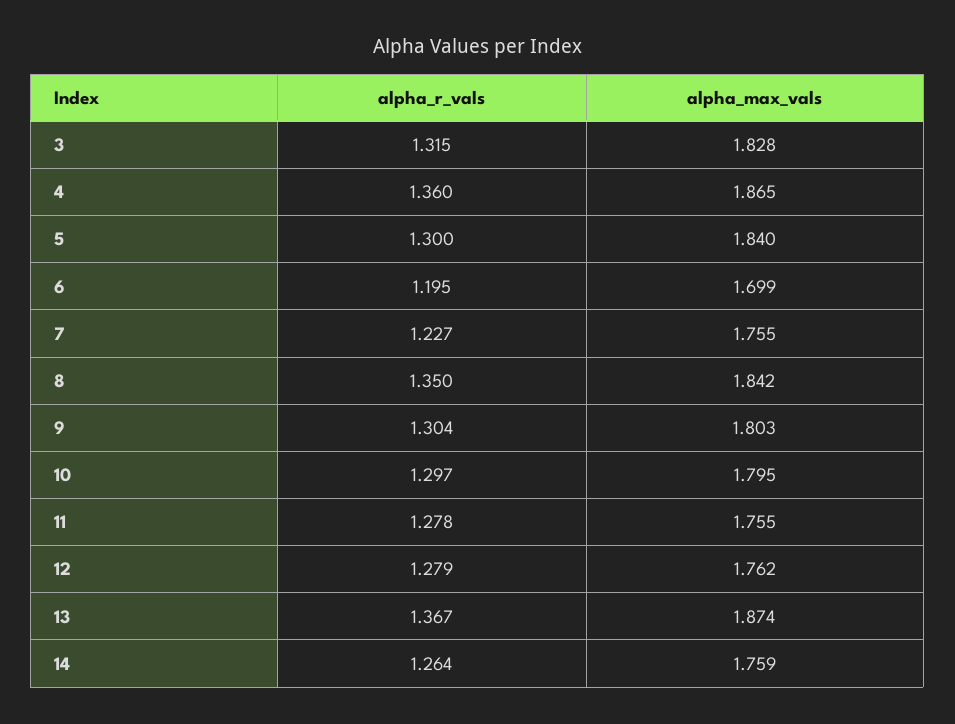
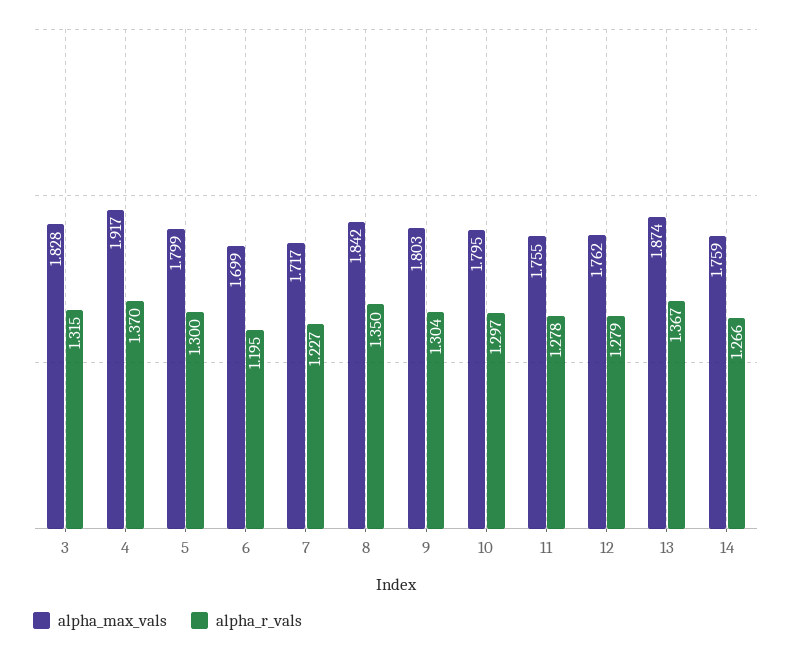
  {
    "alpha_r_vals": {
      "3": 1.315,
-     "4": 1.36,
+     "4": 1.37,
      "5": 1.3,
      "6": 1.195,
      "7": 1.227,
      "8": 1.35,
      "9": 1.304,
      "10": 1.297,
      "11": 1.278,
      "12": 1.279,
      "13": 1.367,
-     "14": 1.264
+     "14": 1.266
    },
    "alpha_max_vals": {
      "3": 1.828,
-     "4": 1.865,
+     "4": 1.917,
-     "5": 1.84,
+     "5": 1.799,
      "6": 1.699,
-     "7": 1.755,
+     "7": 1.717,
      "8": 1.842,
      "9": 1.803,
      "10": 1.795,
      "11": 1.755,
      "12": 1.762,
      "13": 1.874,
      "14": 1.759
    }
  }

